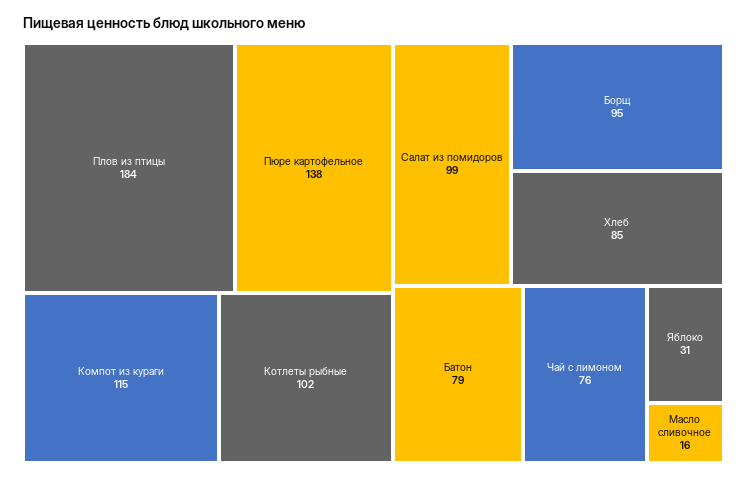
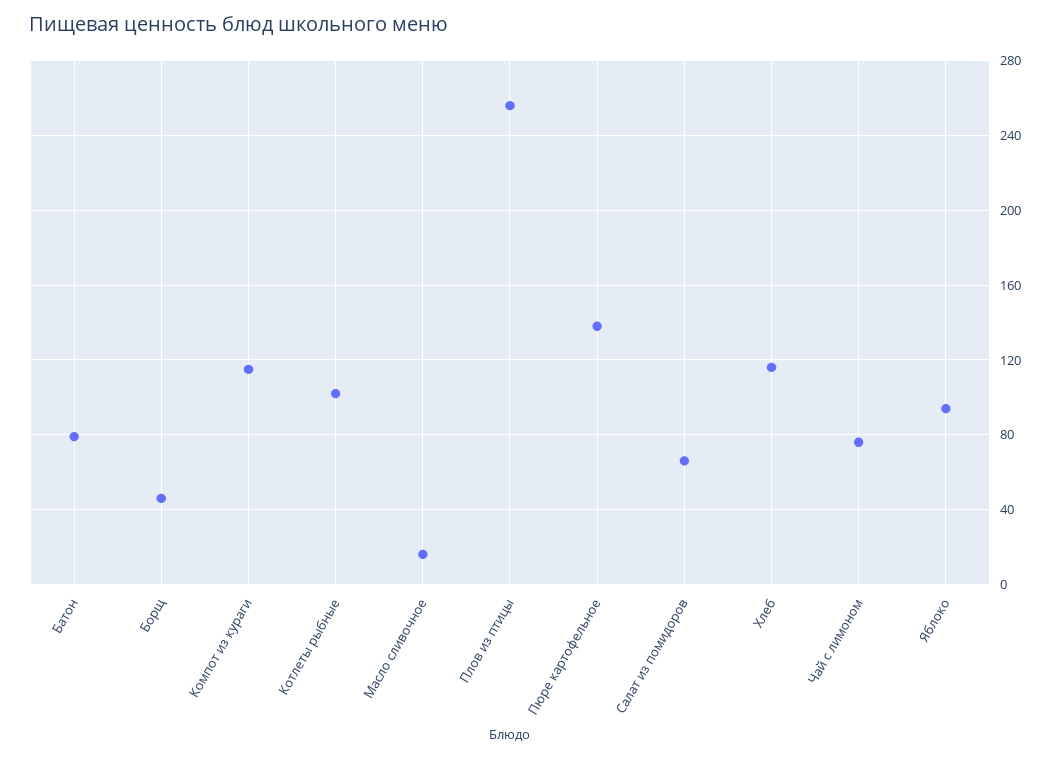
  {
-   "Плов из птицы": 184,
+   "Плов из птицы": 255,
    "Пюре картофельное": 138,
    "Компот из кураги": 115,
    "Котлеты рыбные": 102,
-   "Салат из помидоров": 99,
+   "Салат из помидоров": 65,
-   "Борщ": 95,
+   "Борщ": 45,
-   "Хлеб": 85,
+   "Хлеб": 115,
    "Батон": 79,
    "Чай с лимоном": 76,
-   "Яблоко": 31,
+   "Яблоко": 95,
    "Масло сливочное": 16
  }

